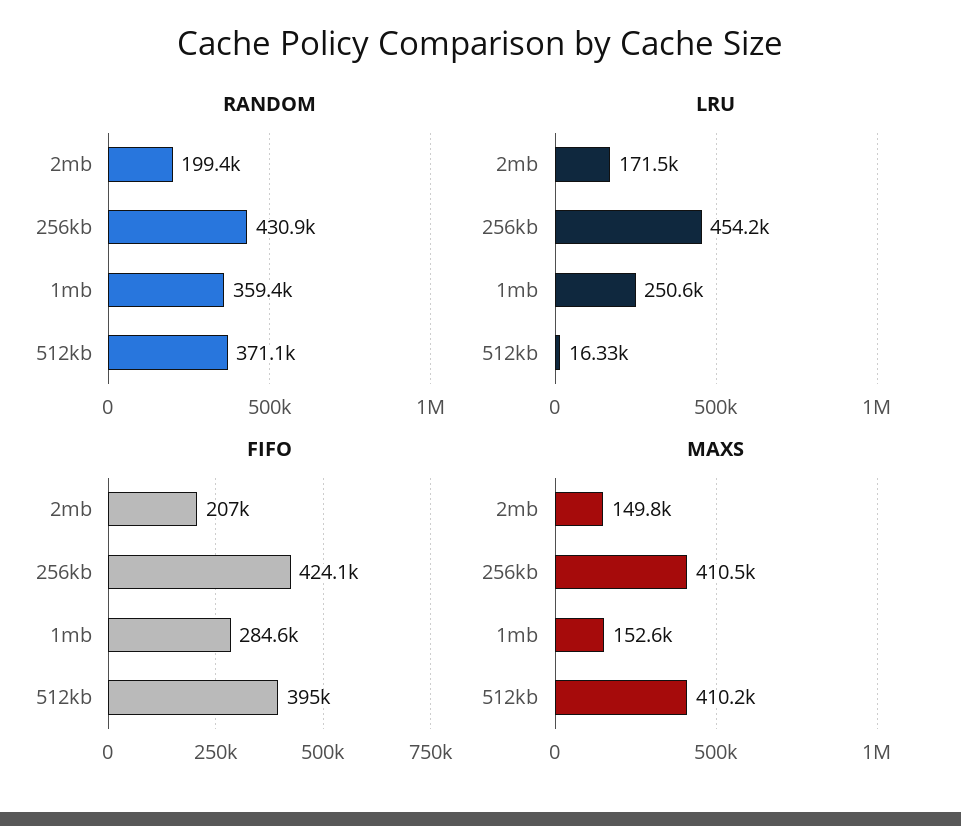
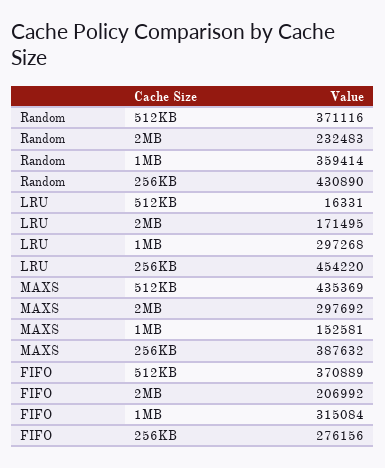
  {
    "RANDOM": {
-     "2mb": 199400,
+     "2mb": 232483,
      "256kb": 430890,
      "1mb": 359414,
      "512kb": 371116
    },
    "LRU": {
      "2mb": 171495,
      "256kb": 454220,
-     "1mb": 250600,
+     "1mb": 297268,
      "512kb": 16331
    },
    "FIFO": {
      "2mb": 206992,
-     "256kb": 424100,
+     "256kb": 276156,
-     "1mb": 284600,
+     "1mb": 315084,
-     "512kb": 395000
+     "512kb": 370889
    },
    "MAXS": {
-     "2mb": 149800,
+     "2mb": 297692,
-     "256kb": 410500,
+     "256kb": 387632,
      "1mb": 152581,
-     "512kb": 410200
+     "512kb": 435369
    }
  }

